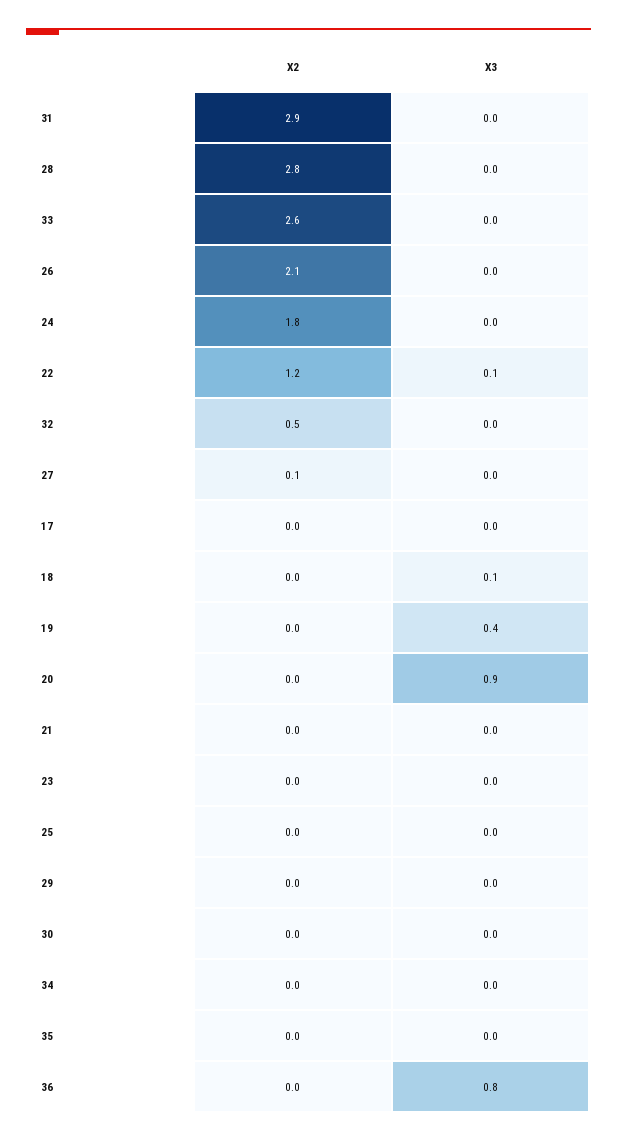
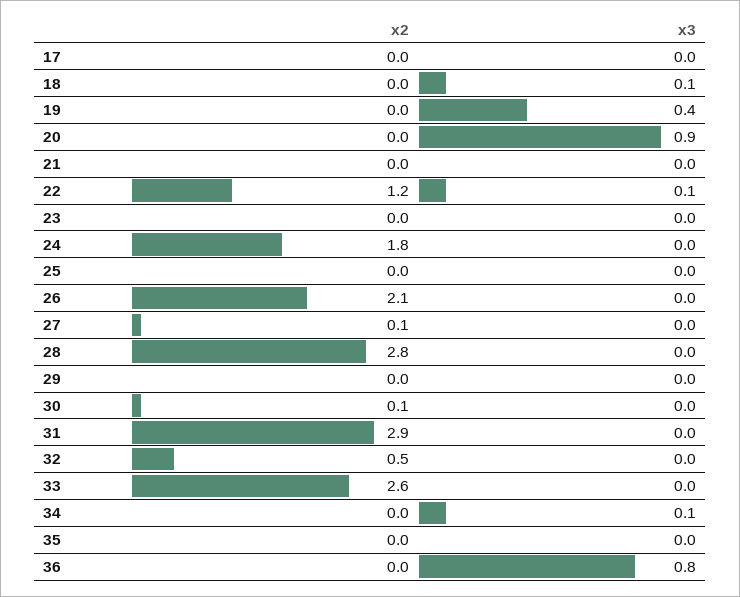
  {
    "X2": {
      "31": 2.9,
      "28": 2.8,
      "33": 2.6,
      "26": 2.1,
      "24": 1.8,
      "22": 1.2,
      "32": 0.5,
      "27": 0.1,
      "17": 0,
      "18": 0,
      "19": 0,
      "20": 0,
      "21": 0,
      "23": 0,
      "25": 0,
      "29": 0,
-     "30": 0,
+     "30": 0.1,
      "34": 0,
      "35": 0,
      "36": 0
    },
    "X3": {
      "31": 0,
      "28": 0,
      "33": 0,
      "26": 0,
      "24": 0,
      "22": 0.1,
      "32": 0,
      "27": 0,
      "17": 0,
      "18": 0.1,
      "19": 0.4,
      "20": 0.9,
      "21": 0,
      "23": 0,
      "25": 0,
      "29": 0,
      "30": 0,
-     "34": 0,
+     "34": 0.1,
      "35": 0,
      "36": 0.8
    }
  }

